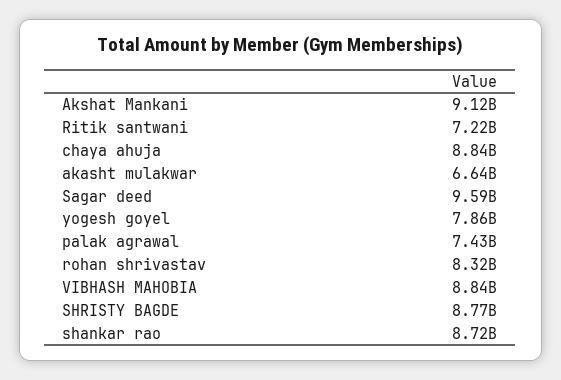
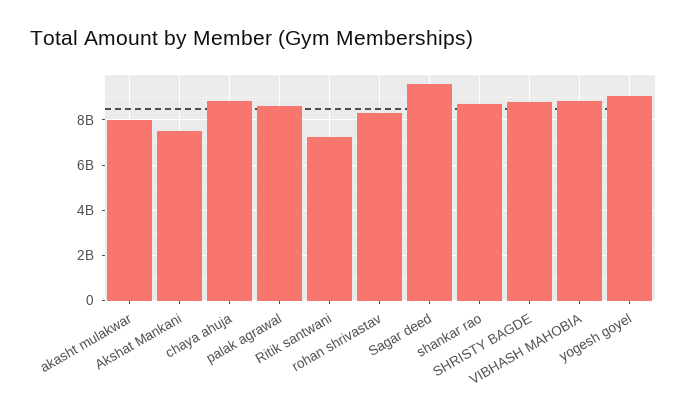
  {
-   "Akshat Mankani": 9120000000,
+   "Akshat Mankani": 7500000000,
    "Ritik santwani": 7220000000,
    "chaya ahuja": 8840000000,
-   "akasht mulakwar": 6640000000,
+   "akasht mulakwar": 8000000000,
    "Sagar deed": 9590000000,
-   "yogesh goyel": 7860000000,
+   "yogesh goyel": 9000000000,
-   "palak agrawal": 7430000000,
+   "palak agrawal": 8500000000,
    "rohan shrivastav": 8320000000,
    "VIBHASH MAHOBIA": 8840000000,
    "SHRISTY BAGDE": 8770000000,
    "shankar rao": 8720000000
  }

